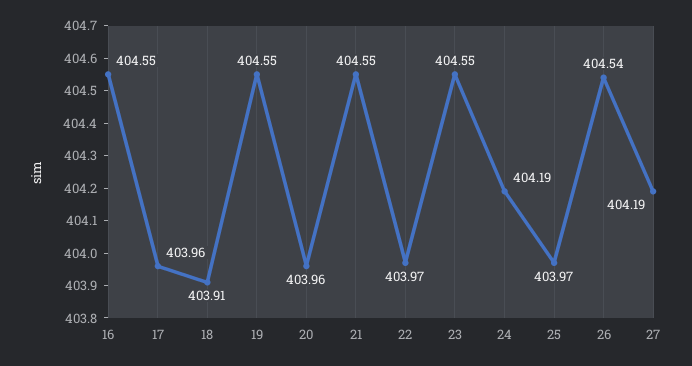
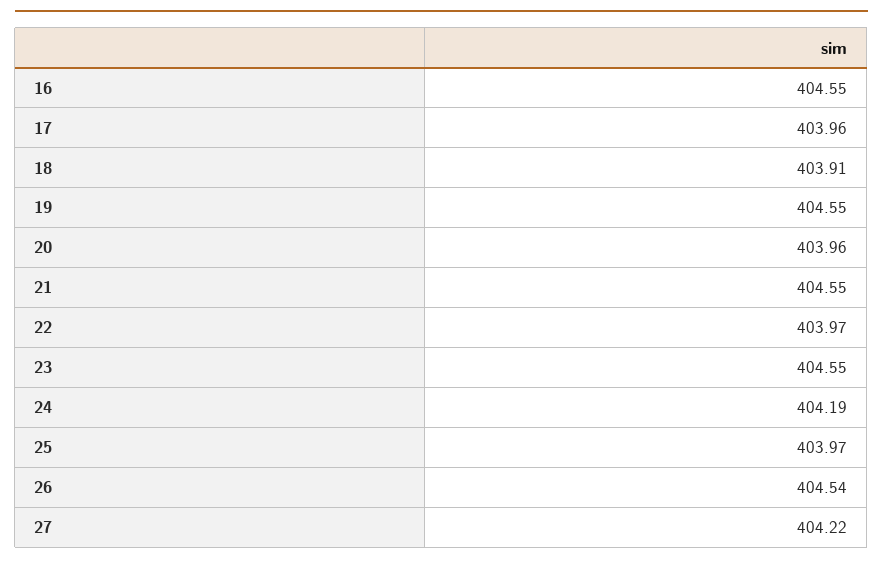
  {
    "16": 404.55,
    "17": 403.96,
    "18": 403.91,
    "19": 404.55,
    "20": 403.96,
    "21": 404.55,
    "22": 403.97,
    "23": 404.55,
    "24": 404.19,
    "25": 403.97,
    "26": 404.54,
-   "27": 404.19
+   "27": 404.22
  }

